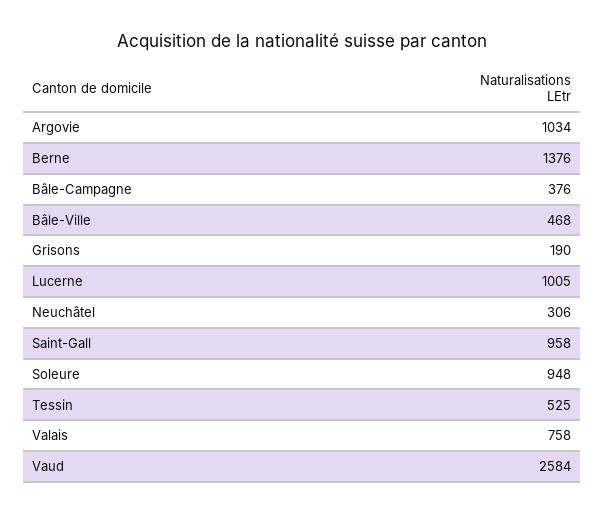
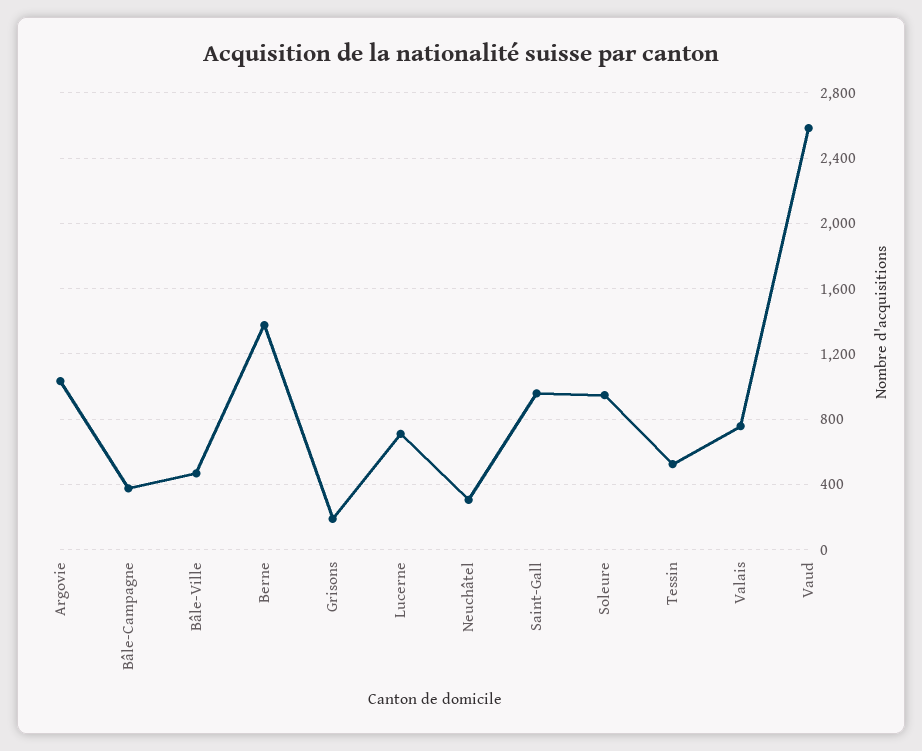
  {
    "Argovie": 1034,
    "Berne": 1376,
    "Bâle-Campagne": 376,
    "Bâle-Ville": 468,
    "Grisons": 190,
-   "Lucerne": 1005,
+   "Lucerne": 700,
    "Neuchâtel": 306,
    "Saint-Gall": 958,
    "Soleure": 948,
    "Tessin": 525,
    "Valais": 758,
    "Vaud": 2584
  }

